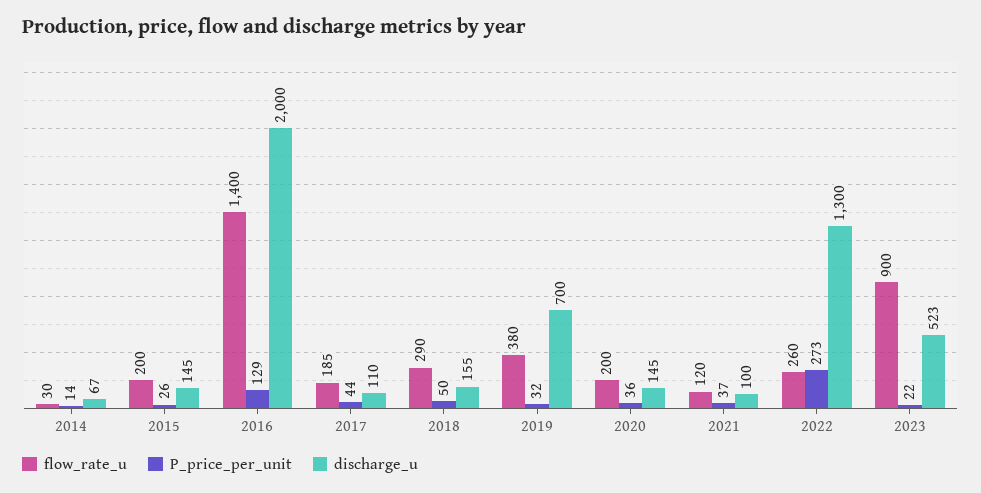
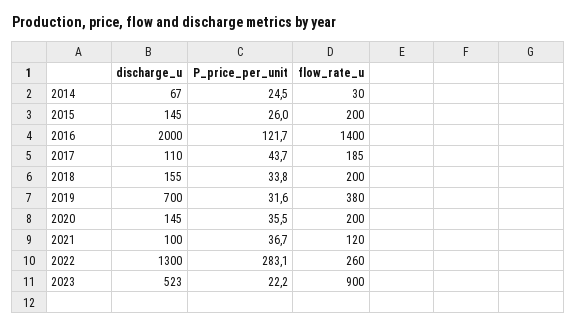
  {
    "flow_rate_u": {
      "2014": 30,
      "2015": 200,
      "2016": 1400,
      "2017": 185,
-     "2018": 290,
+     "2018": 200,
      "2019": 380,
      "2020": 200,
      "2021": 120,
      "2022": 260,
      "2023": 900
    },
    "P_price_per_unit": {
-     "2014": 14,
+     "2014": 24.5,
      "2015": 26,
-     "2016": 129,
+     "2016": 121.7,
      "2017": 43.7,
-     "2018": 50,
+     "2018": 33.8,
      "2019": 31.6,
      "2020": 35.5,
      "2021": 36.7,
-     "2022": 273,
+     "2022": 283.1,
      "2023": 22.2
    },
    "discharge_u": {
      "2014": 67,
      "2015": 145,
      "2016": 2000,
      "2017": 110,
      "2018": 155,
      "2019": 700,
      "2020": 145,
      "2021": 100,
      "2022": 1300,
      "2023": 523
    }
  }

